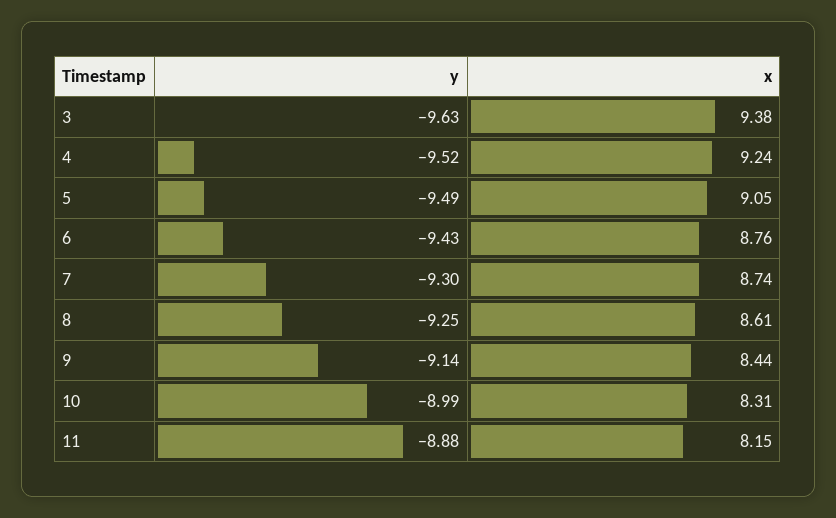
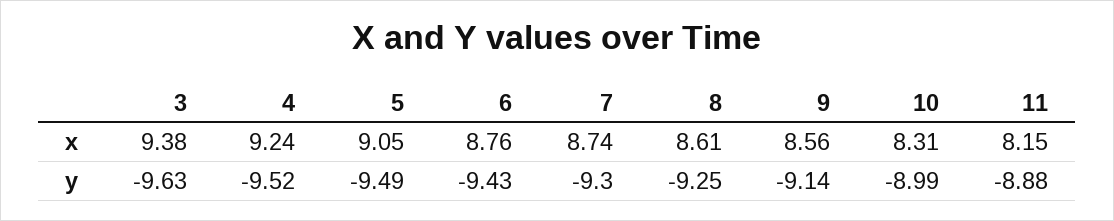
  {
    "y": {
      "3": -9.63,
      "4": -9.52,
      "5": -9.49,
      "6": -9.43,
      "7": -9.3,
      "8": -9.25,
      "9": -9.14,
      "10": -8.99,
      "11": -8.88
    },
    "x": {
      "3": 9.38,
      "4": 9.24,
      "5": 9.05,
      "6": 8.76,
      "7": 8.74,
      "8": 8.61,
-     "9": 8.44,
+     "9": 8.56,
      "10": 8.31,
      "11": 8.15
    }
  }

